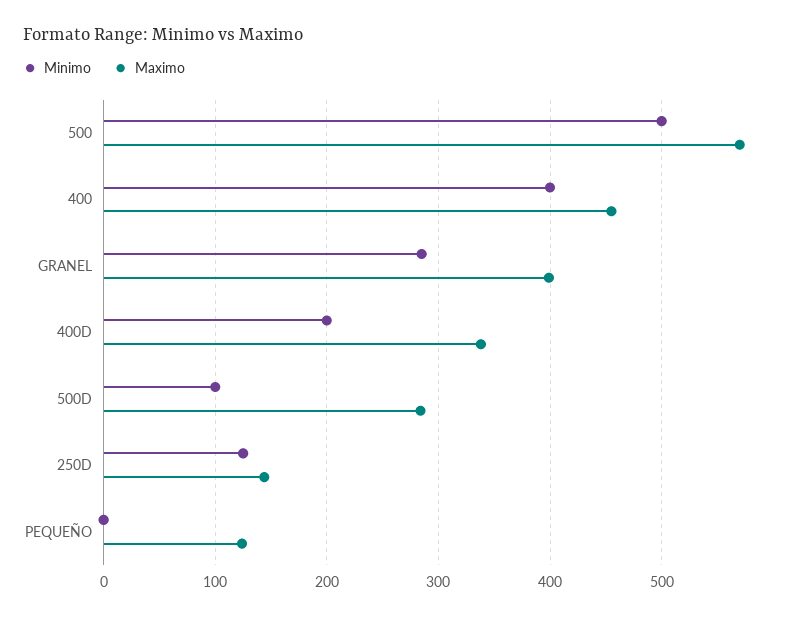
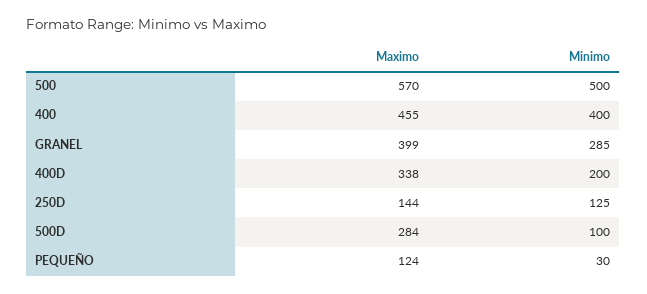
  {
    "Minimo": {
      "500": 500,
      "400": 400,
      "GRANEL": 285,
      "400D": 200,
      "500D": 100,
      "250D": 125,
-     "PEQUEÑO": 0
+     "PEQUEÑO": 30
    },
    "Maximo": {
      "500": 570,
      "400": 455,
      "GRANEL": 399,
      "400D": 338,
      "500D": 284,
      "250D": 144,
      "PEQUEÑO": 124
    }
  }

